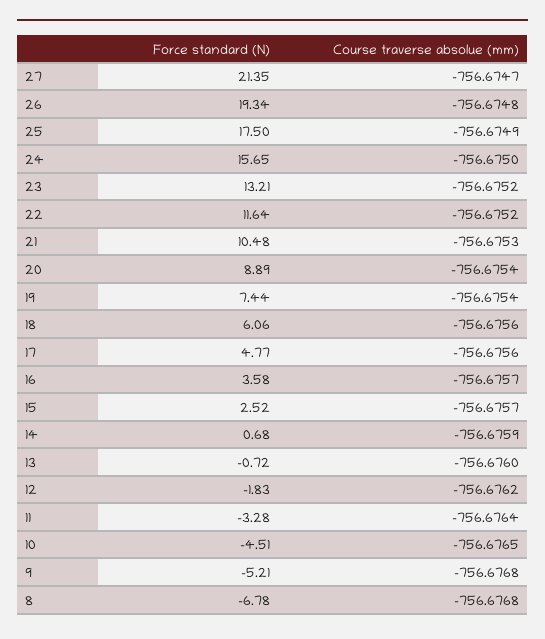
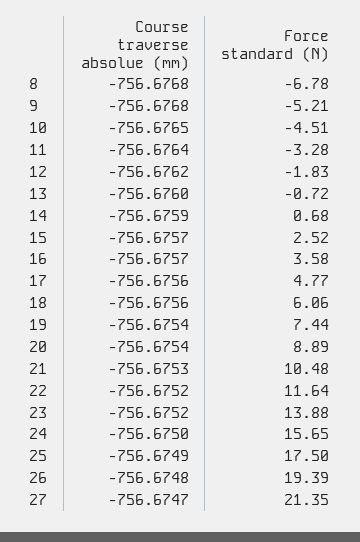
  {
    "Force standard (N)": {
      "27": 21.35,
-     "26": 19.34,
+     "26": 19.39,
      "25": 17.5,
      "24": 15.65,
-     "23": 13.21,
+     "23": 13.88,
      "22": 11.64,
      "21": 10.48,
      "20": 8.89,
      "19": 7.44,
      "18": 6.06,
      "17": 4.77,
      "16": 3.58,
      "15": 2.52,
      "14": 0.68,
      "13": -0.72,
      "12": -1.83,
      "11": -3.28,
      "10": -4.51,
      "9": -5.21,
      "8": -6.78
    },
    "Course traverse absolue (mm)": {
      "27": -756.6747,
      "26": -756.6748,
      "25": -756.6749,
      "24": -756.675,
      "23": -756.6752,
      "22": -756.6752,
      "21": -756.6753,
      "20": -756.6754,
      "19": -756.6754,
      "18": -756.6756,
      "17": -756.6756,
      "16": -756.6757,
      "15": -756.6757,
      "14": -756.6759,
      "13": -756.676,
      "12": -756.6762,
      "11": -756.6764,
      "10": -756.6765,
      "9": -756.6768,
      "8": -756.6768
    }
  }

